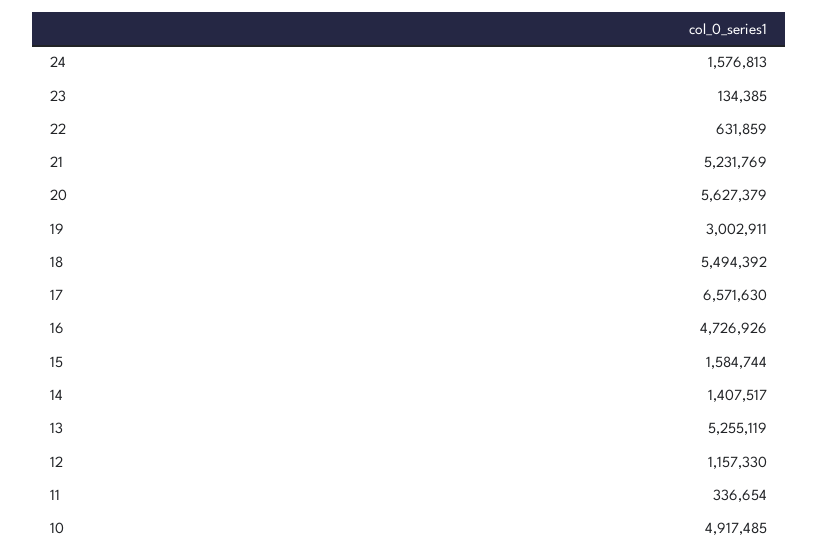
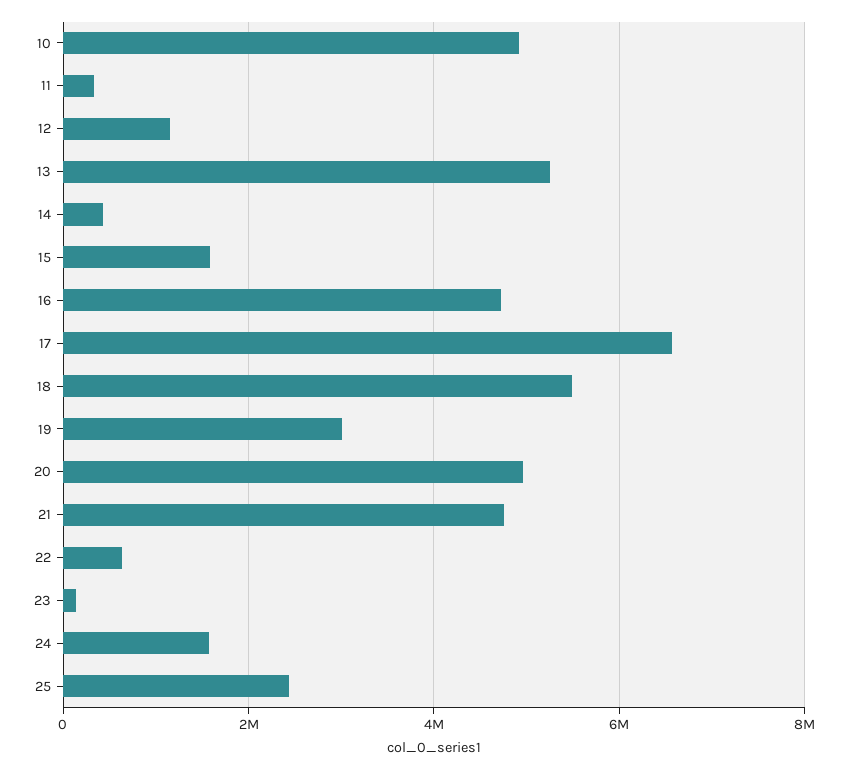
  {
    "24": 1576813,
    "23": 134385,
    "22": 631859,
-   "21": 5231769,
+   "21": 4800000,
-   "20": 5627379,
+   "20": 5000000,
    "19": 3002911,
    "18": 5494392,
    "17": 6571630,
    "16": 4726926,
    "15": 1584744,
-   "14": 1407517,
+   "14": 400000,
    "13": 5255119,
    "12": 1157330,
    "11": 336654,
-   "10": 4917485
+   "10": 4917485,
+   "25": 2400000
  }

